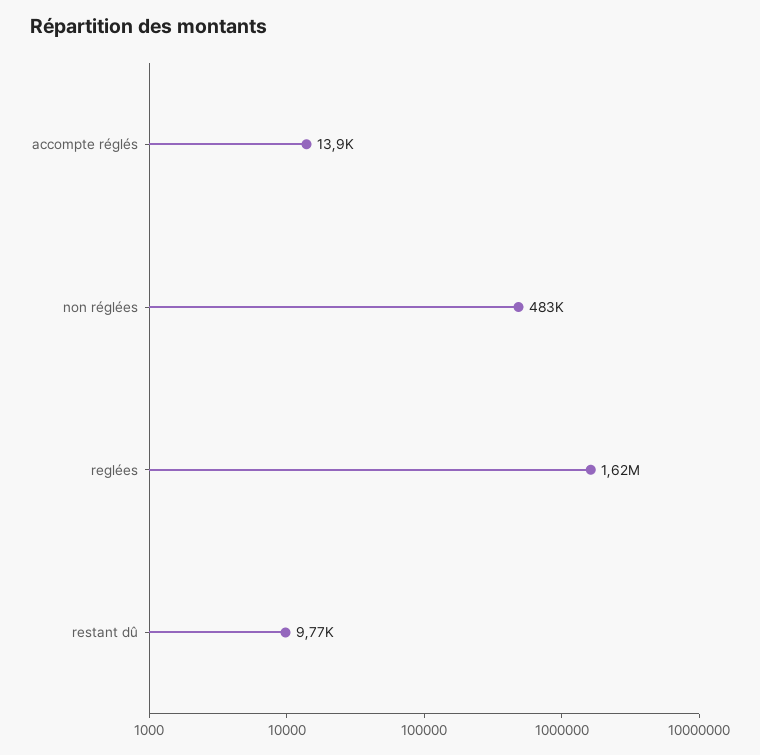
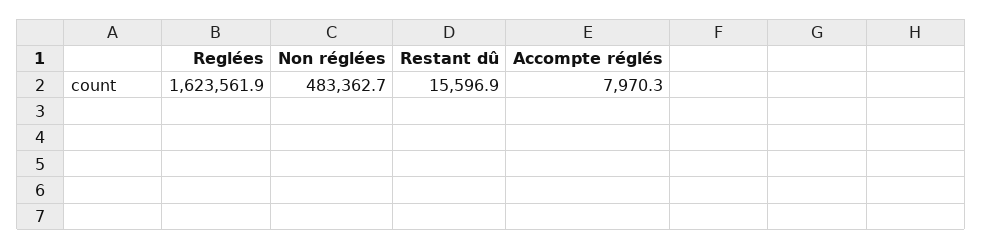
  {
-   "accompte réglés": 13900,
+   "accompte réglés": 7970.3,
    "non réglées": 483362.7,
    "reglées": 1623561.9,
-   "restant dû": 9770
+   "restant dû": 15596.9
  }

